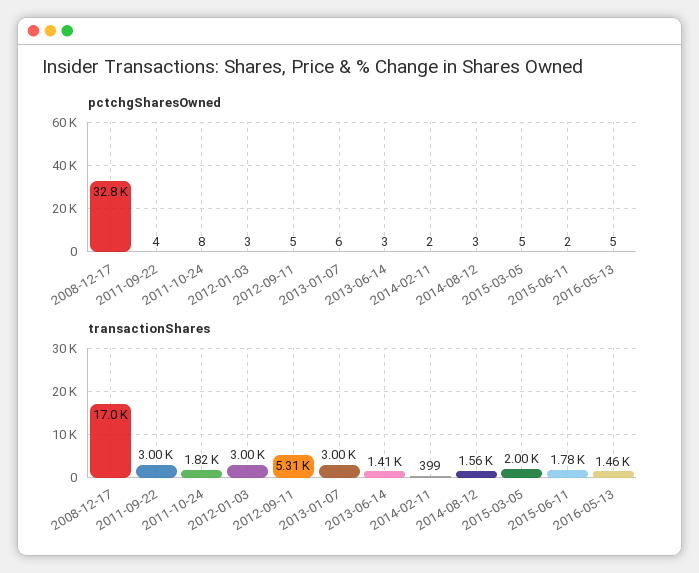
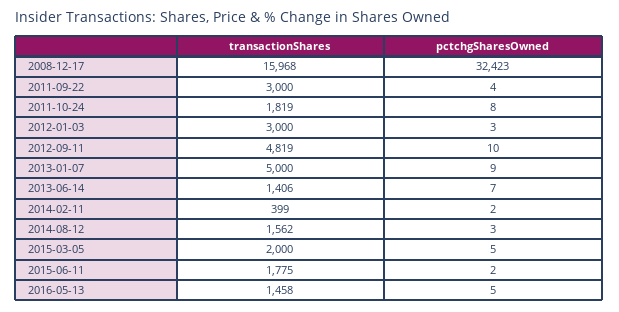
  {
    "pctchgSharesOwned": {
-     "2008-12-17": 32800,
+     "2008-12-17": 32423,
      "2011-09-22": 4,
      "2011-10-24": 8,
      "2012-01-03": 3,
-     "2012-09-11": 5,
+     "2012-09-11": 10,
-     "2013-01-07": 6,
+     "2013-01-07": 9,
-     "2013-06-14": 3,
+     "2013-06-14": 7,
      "2014-02-11": 2,
      "2014-08-12": 3,
      "2015-03-05": 5,
      "2015-06-11": 2,
      "2016-05-13": 5
    },
    "transactionShares": {
-     "2008-12-17": 17000,
+     "2008-12-17": 15968,
      "2011-09-22": 3000,
      "2011-10-24": 1819,
      "2012-01-03": 3000,
-     "2012-09-11": 5310,
+     "2012-09-11": 4819,
-     "2013-01-07": 3000,
+     "2013-01-07": 5000,
      "2013-06-14": 1406,
      "2014-02-11": 399,
      "2014-08-12": 1562,
      "2015-03-05": 2000,
      "2015-06-11": 1775,
      "2016-05-13": 1458
    }
  }

